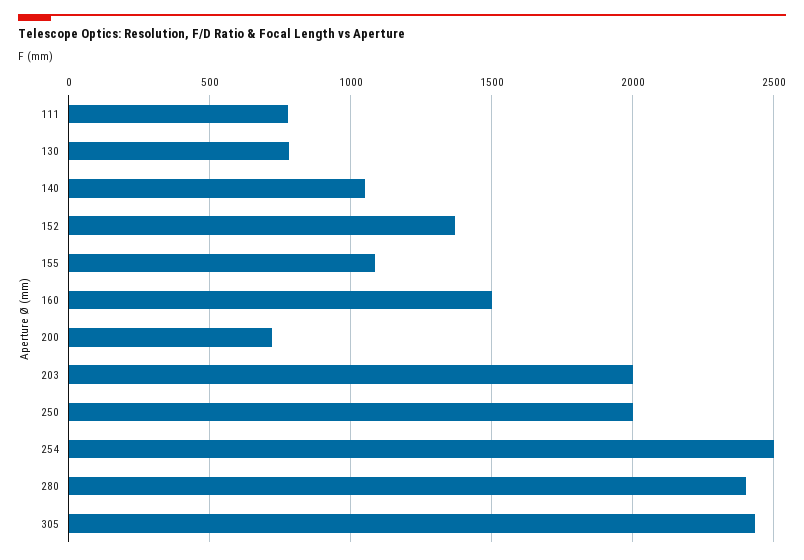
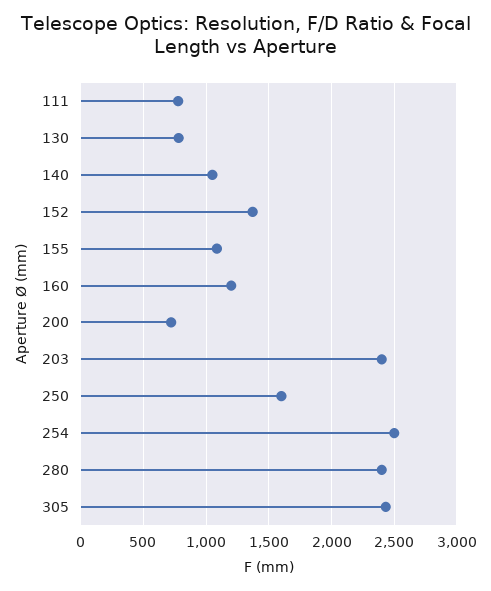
  {
    "111": 800,
    "130": 800,
    "140": 1050,
    "152": 1350,
    "155": 1100,
-   "160": 1500,
+   "160": 1200,
    "200": 700,
-   "203": 2000,
+   "203": 2400,
-   "250": 2000,
+   "250": 1600,
    "254": 2500,
    "280": 2400,
    "305": 2450
  }

